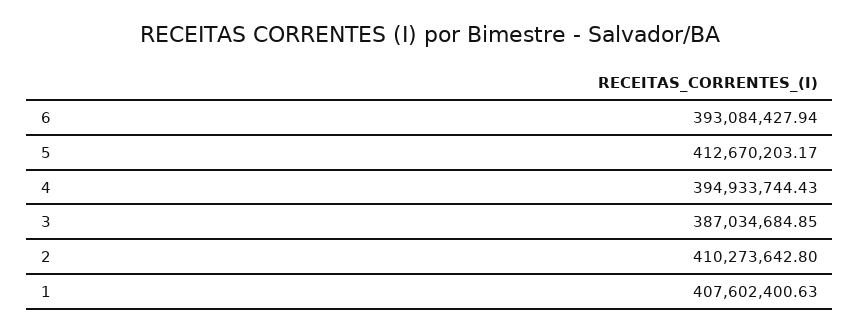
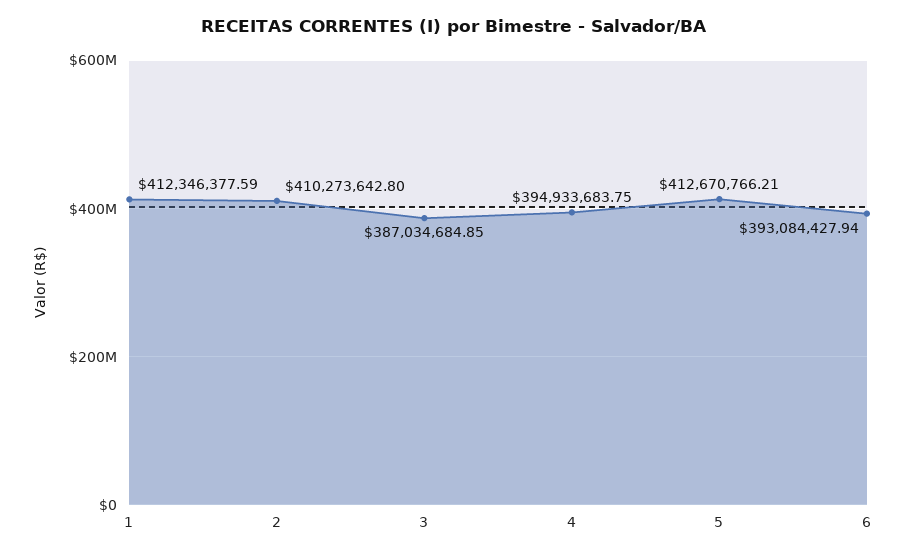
  {
    "6": 393084427.94,
-   "5": 412670203.17,
+   "5": 412670766.21,
-   "4": 394933744.43,
+   "4": 394933683.75,
    "3": 387034684.85,
    "2": 410273642.8,
-   "1": 407602400.63
+   "1": 412346377.59
  }

